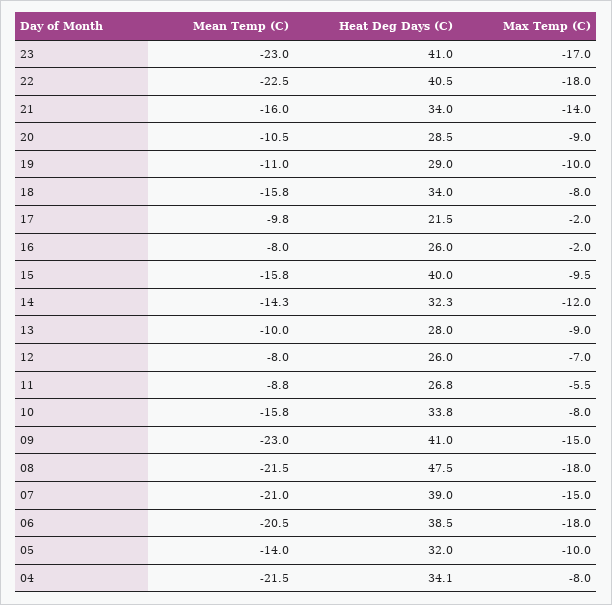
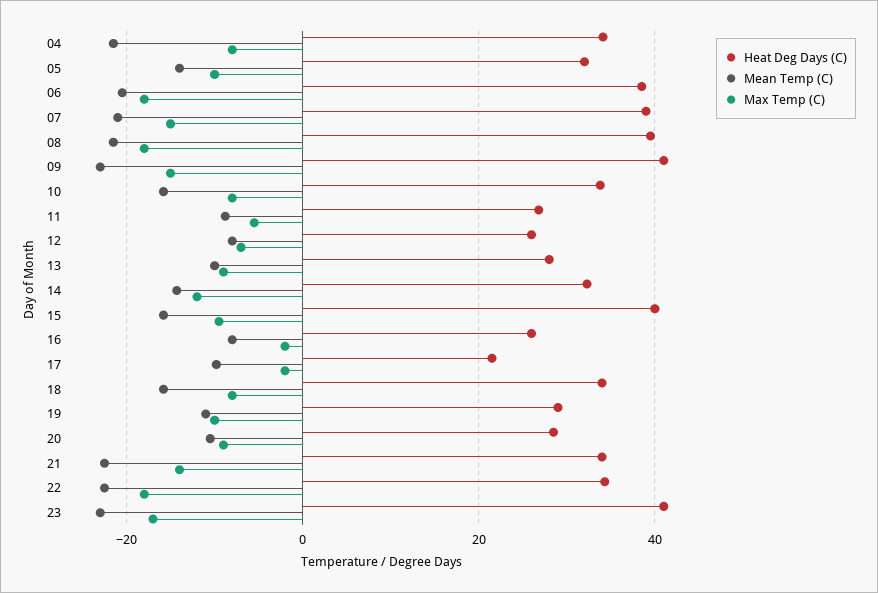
  {
    "Mean Temp (C)": {
      "23": -23,
      "22": -22.5,
-     "21": -16,
+     "21": -22,
      "20": -10.5,
      "19": -11,
      "18": -15.8,
      "17": -9.8,
      "16": -8,
      "15": -15.8,
      "14": -14.3,
      "13": -10,
      "12": -8,
      "11": -8.8,
      "10": -15.8,
      "09": -23,
      "08": -21.5,
      "07": -21,
      "06": -20.5,
      "05": -14,
      "04": -21.5
    },
    "Heat Deg Days (C)": {
      "23": 41,
-     "22": 40.5,
+     "22": 34,
      "21": 34,
      "20": 28.5,
      "19": 29,
      "18": 34,
      "17": 21.5,
      "16": 26,
      "15": 40,
      "14": 32.3,
      "13": 28,
      "12": 26,
      "11": 26.8,
      "10": 33.8,
      "09": 41,
-     "08": 47.5,
+     "08": 40,
      "07": 39,
      "06": 38.5,
      "05": 32,
      "04": 34.1
    },
    "Max Temp (C)": {
      "23": -17,
      "22": -18,
      "21": -14,
      "20": -9,
      "19": -10,
      "18": -8,
      "17": -2,
      "16": -2,
      "15": -9.5,
      "14": -12,
      "13": -9,
      "12": -7,
      "11": -5.5,
      "10": -8,
      "09": -15,
      "08": -18,
      "07": -15,
      "06": -18,
      "05": -10,
      "04": -8
    }
  }

